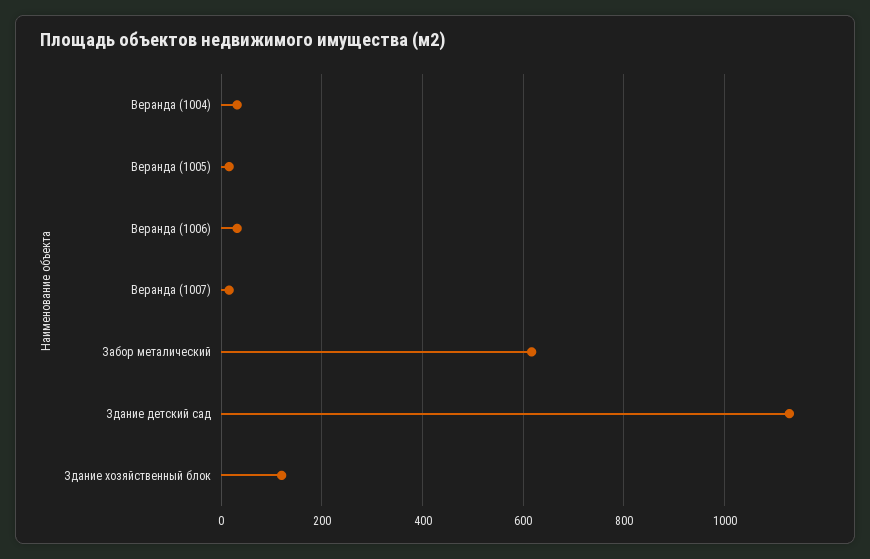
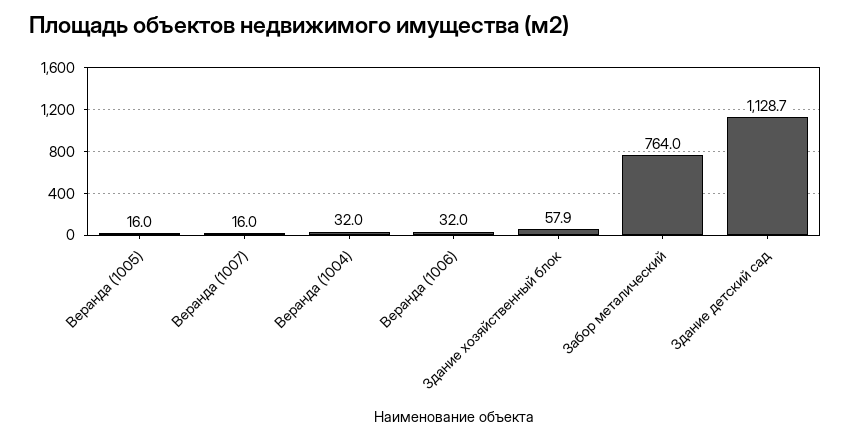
  {
    "Веранда (1004)": 32,
    "Веранда (1005)": 16,
    "Веранда (1006)": 32,
    "Веранда (1007)": 16,
-   "Забор металический": 620,
+   "Забор металический": 764,
    "Здание детский сад": 1128.7,
-   "Здание хозяйственный блок": 120
+   "Здание хозяйственный блок": 57.9
  }

